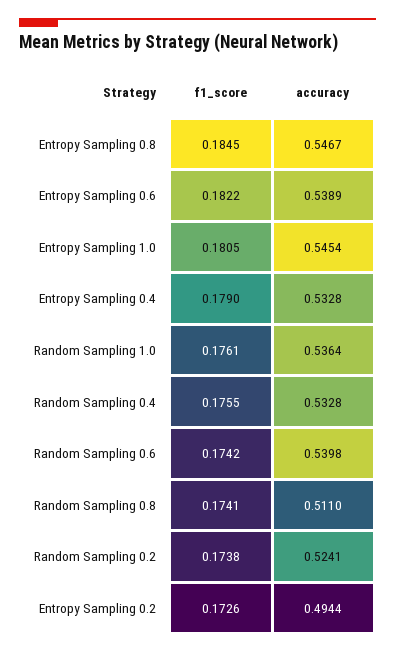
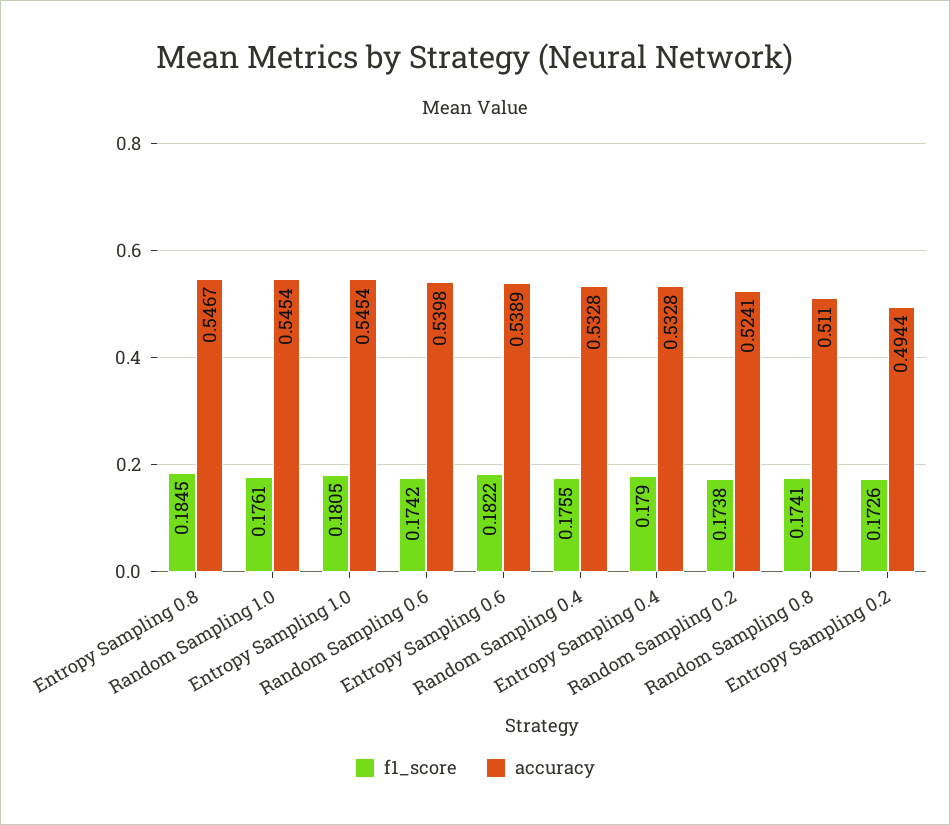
  {
    "f1_score": {
      "Entropy Sampling 0.8": 0.1845,
      "Entropy Sampling 0.6": 0.1822,
      "Entropy Sampling 1.0": 0.1805,
      "Entropy Sampling 0.4": 0.179,
      "Random Sampling 1.0": 0.1761,
      "Random Sampling 0.4": 0.1755,
      "Random Sampling 0.6": 0.1742,
      "Random Sampling 0.8": 0.1741,
      "Random Sampling 0.2": 0.1738,
      "Entropy Sampling 0.2": 0.1726
    },
    "accuracy": {
      "Entropy Sampling 0.8": 0.5467,
      "Entropy Sampling 0.6": 0.5389,
      "Entropy Sampling 1.0": 0.5454,
      "Entropy Sampling 0.4": 0.5328,
-     "Random Sampling 1.0": 0.5364,
+     "Random Sampling 1.0": 0.5454,
      "Random Sampling 0.4": 0.5328,
      "Random Sampling 0.6": 0.5398,
      "Random Sampling 0.8": 0.511,
      "Random Sampling 0.2": 0.5241,
      "Entropy Sampling 0.2": 0.4944
    }
  }

